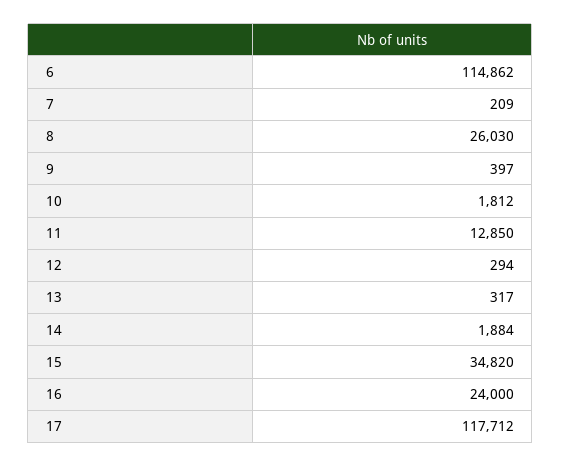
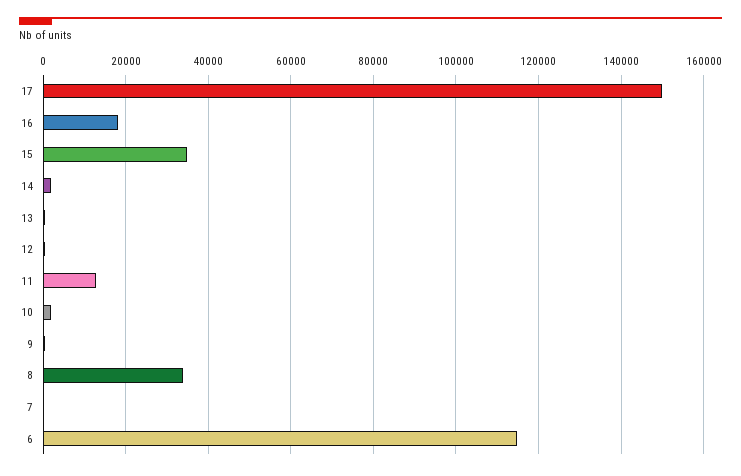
  {
    "6": 114862,
    "7": 209,
-   "8": 26030,
+   "8": 34000,
    "9": 397,
    "10": 1812,
    "11": 12850,
    "12": 294,
    "13": 317,
    "14": 1884,
    "15": 34820,
-   "16": 24000,
+   "16": 18000,
-   "17": 117712
+   "17": 150000
  }

